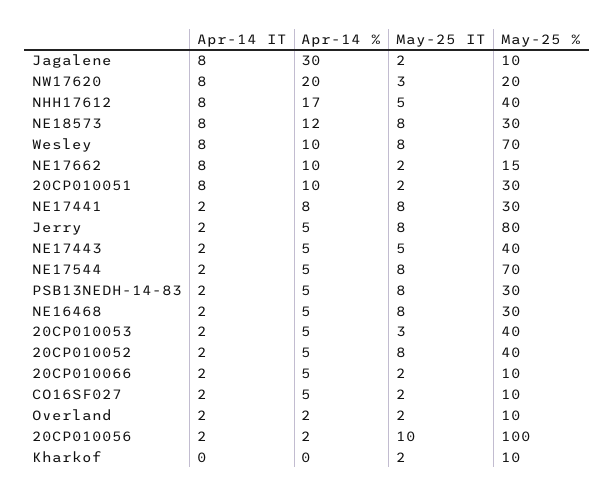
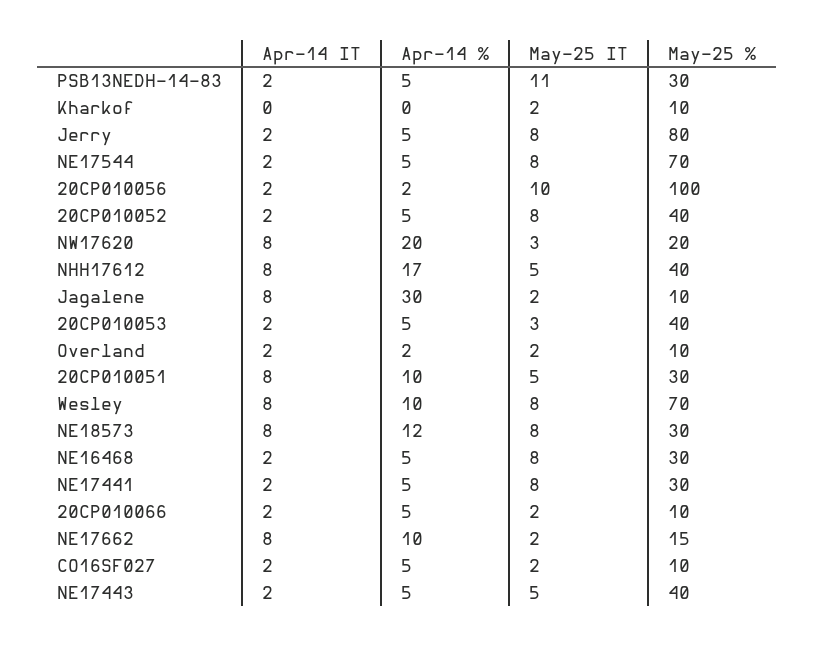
  {
    "Apr-14 IT": {
      "Jagalene": 8,
      "NW17620": 8,
      "NHH17612": 8,
      "NE18573": 8,
      "Wesley": 8,
      "NE17662": 8,
      "20CP010051": 8,
      "NE17441": 2,
      "Jerry": 2,
      "NE17443": 2,
      "NE17544": 2,
      "PSB13NEDH-14-83": 2,
      "NE16468": 2,
      "20CP010053": 2,
      "20CP010052": 2,
      "20CP010066": 2,
      "CO16SF027": 2,
      "Overland": 2,
      "20CP010056": 2,
      "Kharkof": 0
    },
    "Apr-14 %": {
      "Jagalene": 30,
      "NW17620": 20,
      "NHH17612": 17,
      "NE18573": 12,
      "Wesley": 10,
      "NE17662": 10,
      "20CP010051": 10,
-     "NE17441": 8,
+     "NE17441": 5,
      "Jerry": 5,
      "NE17443": 5,
      "NE17544": 5,
      "PSB13NEDH-14-83": 5,
      "NE16468": 5,
      "20CP010053": 5,
      "20CP010052": 5,
      "20CP010066": 5,
      "CO16SF027": 5,
      "Overland": 2,
      "20CP010056": 2,
      "Kharkof": 0
    },
    "May-25 IT": {
      "Jagalene": 2,
      "NW17620": 3,
      "NHH17612": 5,
      "NE18573": 8,
      "Wesley": 8,
      "NE17662": 2,
-     "20CP010051": 2,
+     "20CP010051": 5,
      "NE17441": 8,
      "Jerry": 8,
      "NE17443": 5,
      "NE17544": 8,
-     "PSB13NEDH-14-83": 8,
+     "PSB13NEDH-14-83": 11,
      "NE16468": 8,
      "20CP010053": 3,
      "20CP010052": 8,
      "20CP010066": 2,
      "CO16SF027": 2,
      "Overland": 2,
      "20CP010056": 10,
      "Kharkof": 2
    },
    "May-25 %": {
      "Jagalene": 10,
      "NW17620": 20,
      "NHH17612": 40,
      "NE18573": 30,
      "Wesley": 70,
      "NE17662": 15,
      "20CP010051": 30,
      "NE17441": 30,
      "Jerry": 80,
      "NE17443": 40,
      "NE17544": 70,
      "PSB13NEDH-14-83": 30,
      "NE16468": 30,
      "20CP010053": 40,
      "20CP010052": 40,
      "20CP010066": 10,
      "CO16SF027": 10,
      "Overland": 10,
      "20CP010056": 100,
      "Kharkof": 10
    }
  }

